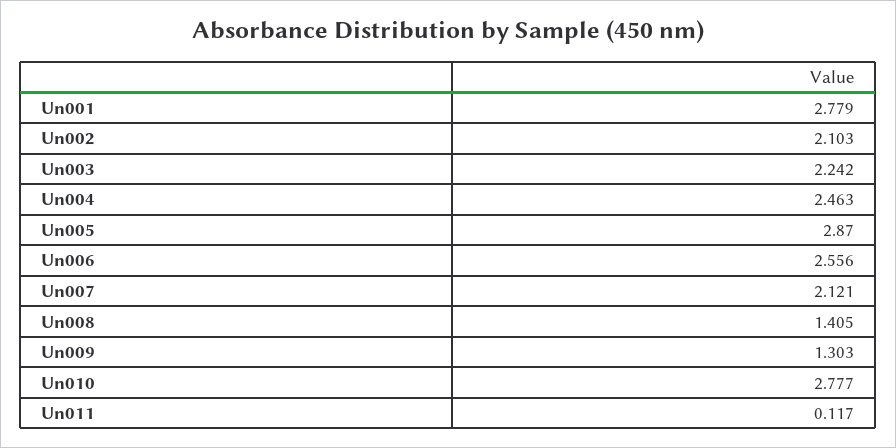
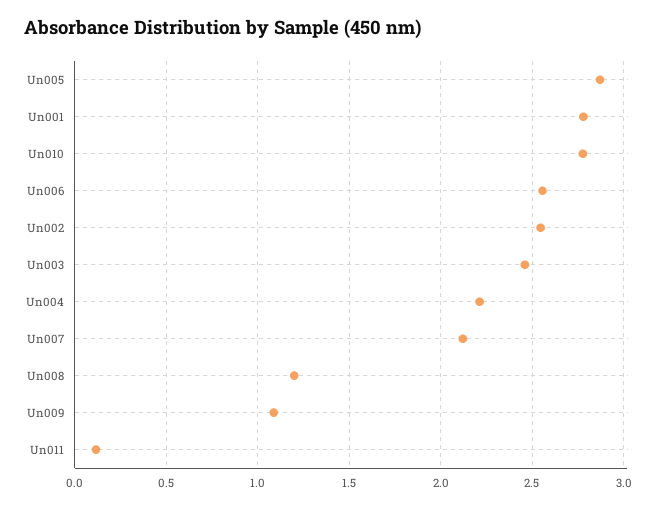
  {
    "Un001": 2.779,
-   "Un002": 2.103,
+   "Un002": 2.55,
-   "Un003": 2.242,
+   "Un003": 2.45,
-   "Un004": 2.463,
+   "Un004": 2.2,
    "Un005": 2.87,
    "Un006": 2.556,
    "Un007": 2.121,
-   "Un008": 1.405,
+   "Un008": 1.2,
-   "Un009": 1.303,
+   "Un009": 1.1,
    "Un010": 2.777,
    "Un011": 0.117
  }

